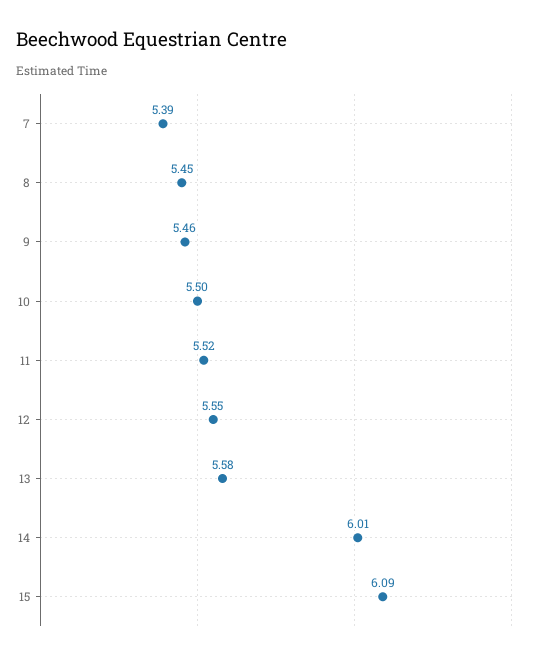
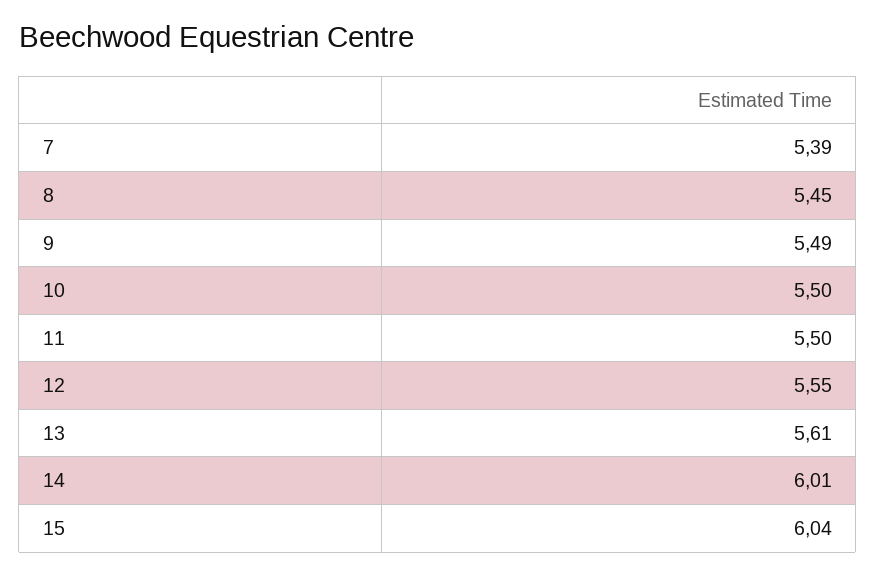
  {
    "7": 5.39,
    "8": 5.45,
-   "9": 5.46,
+   "9": 5.49,
    "10": 5.5,
-   "11": 5.52,
+   "11": 5.5,
    "12": 5.55,
-   "13": 5.58,
+   "13": 5.61,
    "14": 6.01,
-   "15": 6.09
+   "15": 6.04
  }

